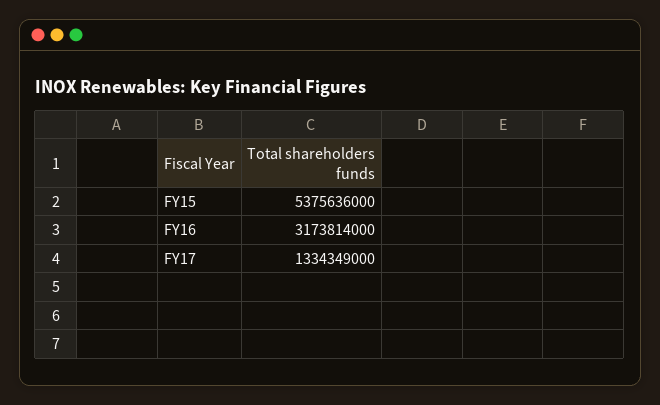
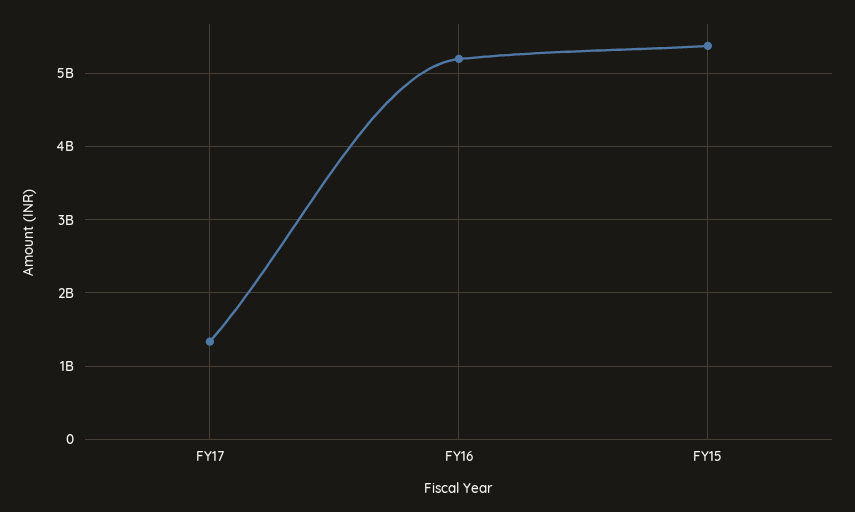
  {
    "FY15": 5375636000,
-   "FY16": 3173814000,
+   "FY16": 5200000000,
    "FY17": 1334349000
  }

